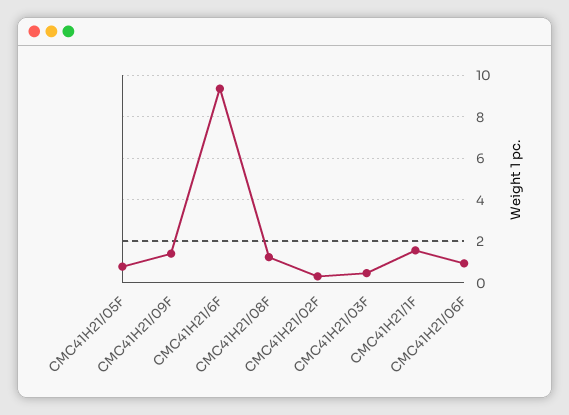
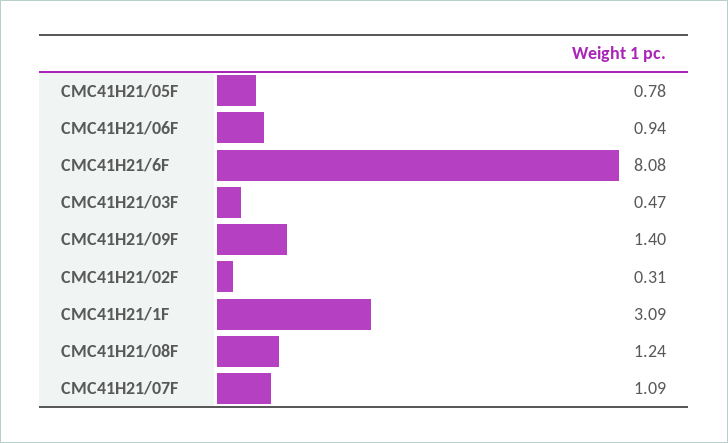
  {
    "CMC41H21/05F": 0.78,
    "CMC41H21/09F": 1.4,
-   "CMC41H21/6F": 9.5,
+   "CMC41H21/6F": 8.08,
    "CMC41H21/08F": 1.24,
    "CMC41H21/02F": 0.31,
    "CMC41H21/03F": 0.47,
-   "CMC41H21/1F": 1.5,
+   "CMC41H21/1F": 3.09,
-   "CMC41H21/06F": 0.94
+   "CMC41H21/06F": 0.94,
+   "CMC41H21/07F": 1.09
  }

